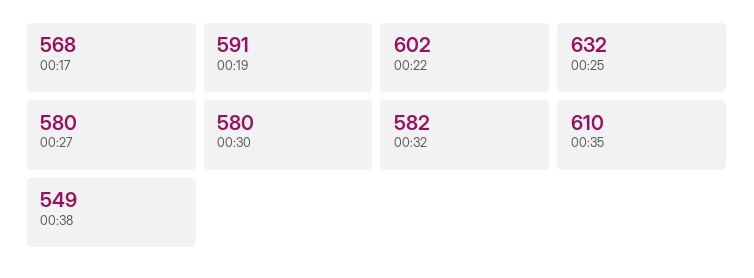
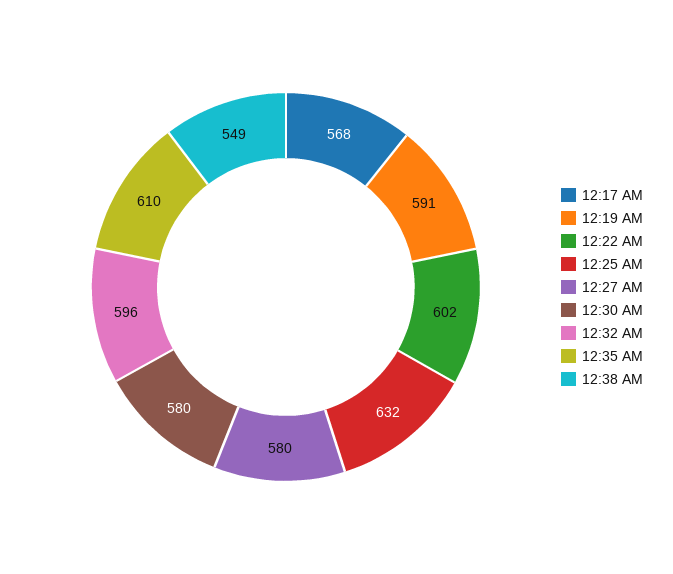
  {
    "00:17": 568,
    "00:19": 591,
    "00:22": 602,
    "00:25": 632,
    "00:27": 580,
    "00:30": 580,
-   "00:32": 582,
+   "00:32": 596,
    "00:35": 610,
    "00:38": 549
  }

